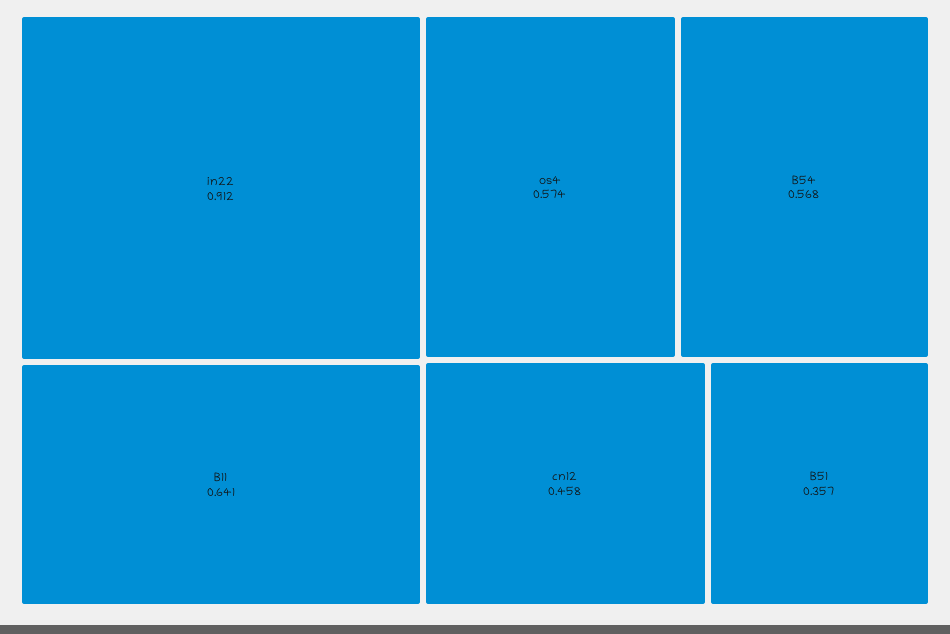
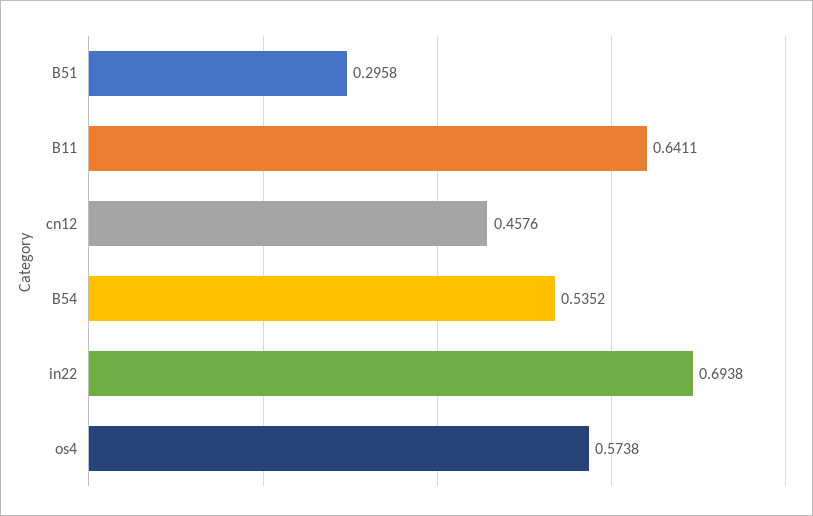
  {
-   "in22": 0.912,
+   "in22": 0.6938,
    "B11": 0.6411,
    "os4": 0.5738,
-   "B54": 0.568,
+   "B54": 0.5352,
    "cn12": 0.4576,
-   "B51": 0.357
+   "B51": 0.2958
  }

